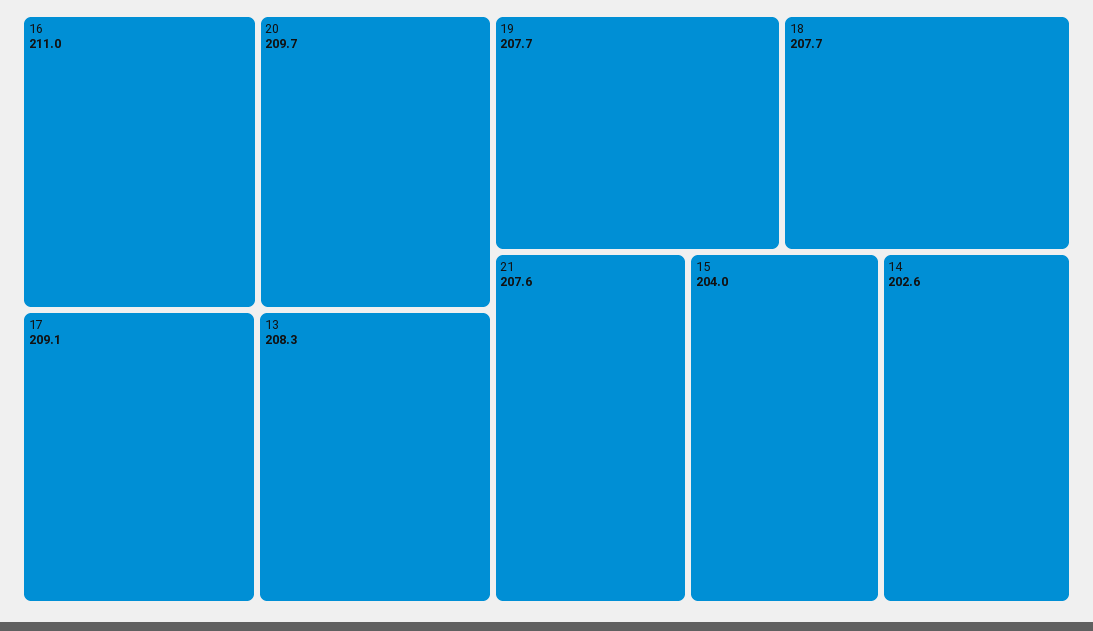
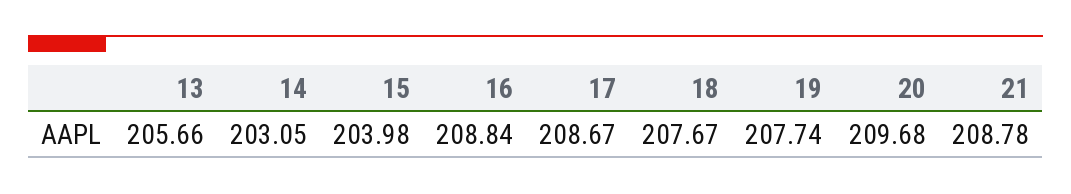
  {
-   "16": 211,
+   "16": 208.84,
    "20": 209.68,
-   "17": 209.1,
+   "17": 208.67,
-   "13": 208.3,
+   "13": 205.66,
    "19": 207.74,
    "18": 207.67,
-   "21": 207.6,
+   "21": 208.78,
    "15": 203.98,
-   "14": 202.6
+   "14": 203.05
  }

